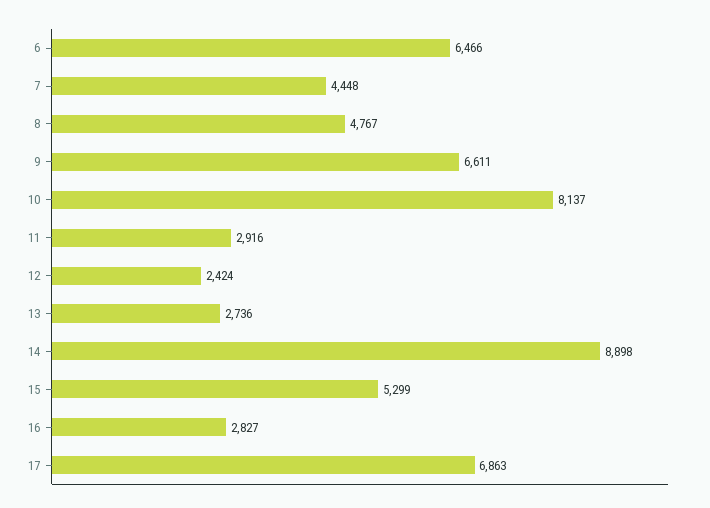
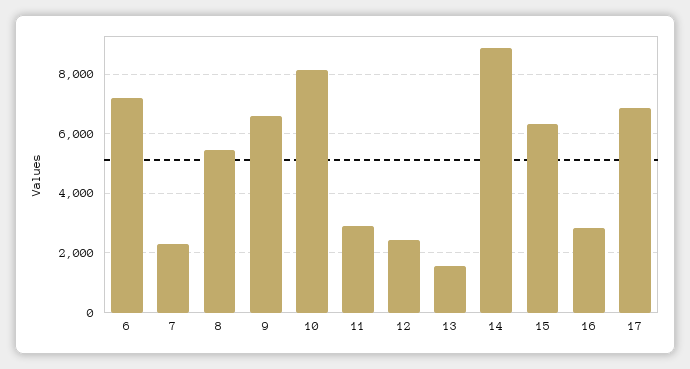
  {
-   "6": 6466,
+   "6": 7250,
-   "7": 4448,
+   "7": 2250,
-   "8": 4767,
+   "8": 5500,
    "9": 6611,
    "10": 8137,
    "11": 2916,
    "12": 2424,
-   "13": 2736,
+   "13": 1500,
    "14": 8898,
-   "15": 5299,
+   "15": 6250,
    "16": 2827,
    "17": 6863
  }

